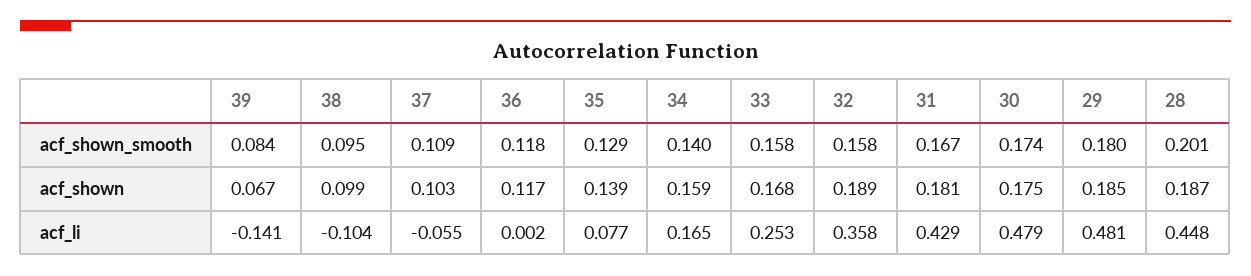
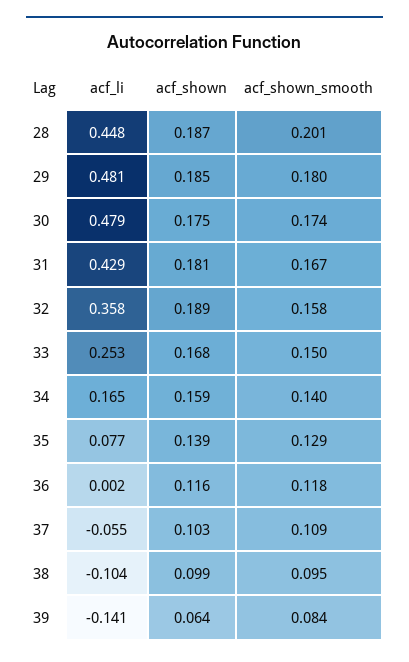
  {
    "39": {
      "acf_shown_smooth": 0.084,
-     "acf_shown": 0.067,
+     "acf_shown": 0.064,
      "acf_li": -0.141
    },
    "38": {
      "acf_shown_smooth": 0.095,
      "acf_shown": 0.099,
      "acf_li": -0.104
    },
    "37": {
      "acf_shown_smooth": 0.109,
      "acf_shown": 0.103,
      "acf_li": -0.055
    },
    "36": {
      "acf_shown_smooth": 0.118,
-     "acf_shown": 0.117,
+     "acf_shown": 0.116,
      "acf_li": 0.002
    },
    "35": {
      "acf_shown_smooth": 0.129,
      "acf_shown": 0.139,
      "acf_li": 0.077
    },
    "34": {
      "acf_shown_smooth": 0.14,
      "acf_shown": 0.159,
      "acf_li": 0.165
    },
    "33": {
-     "acf_shown_smooth": 0.158,
+     "acf_shown_smooth": 0.15,
      "acf_shown": 0.168,
      "acf_li": 0.253
    },
    "32": {
      "acf_shown_smooth": 0.158,
      "acf_shown": 0.189,
      "acf_li": 0.358
    },
    "31": {
      "acf_shown_smooth": 0.167,
      "acf_shown": 0.181,
      "acf_li": 0.429
    },
    "30": {
      "acf_shown_smooth": 0.174,
      "acf_shown": 0.175,
      "acf_li": 0.479
    },
    "29": {
      "acf_shown_smooth": 0.18,
      "acf_shown": 0.185,
      "acf_li": 0.481
    },
    "28": {
      "acf_shown_smooth": 0.201,
      "acf_shown": 0.187,
      "acf_li": 0.448
    }
  }

